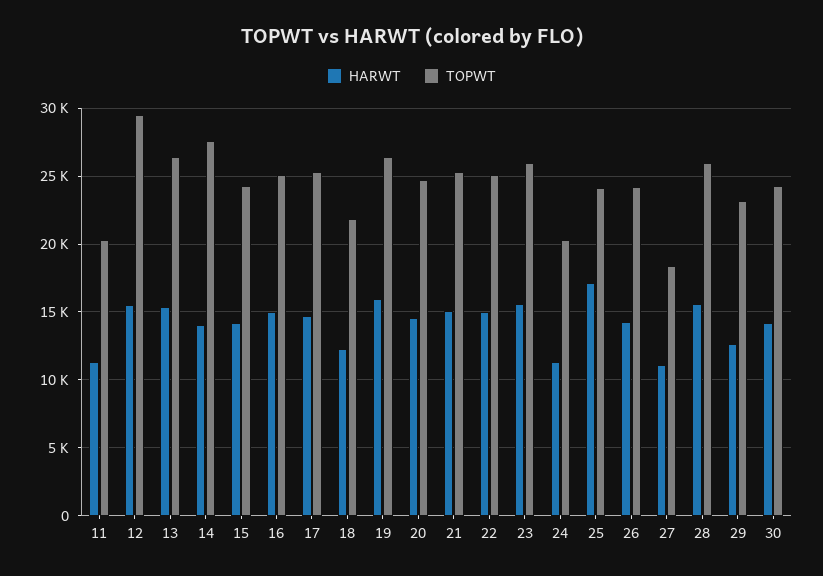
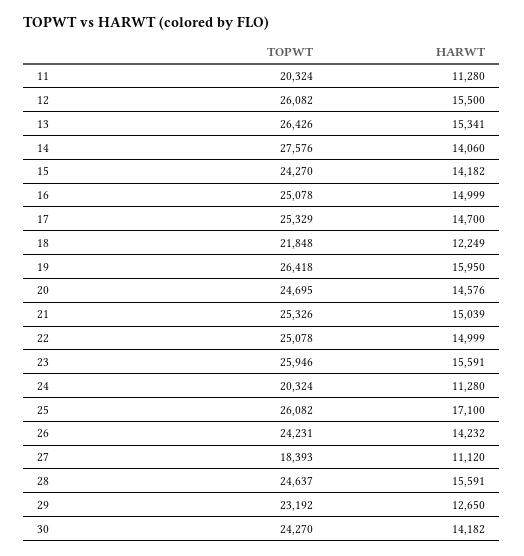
  {
    "HARWT": {
      "11": 11280,
      "12": 15500,
      "13": 15341,
      "14": 14060,
      "15": 14182,
      "16": 14999,
      "17": 14700,
      "18": 12249,
      "19": 15950,
      "20": 14576,
      "21": 15039,
      "22": 14999,
      "23": 15591,
      "24": 11280,
      "25": 17100,
      "26": 14232,
      "27": 11120,
      "28": 15591,
      "29": 12650,
      "30": 14182
    },
    "TOPWT": {
      "11": 20324,
-     "12": 29500,
+     "12": 26082,
      "13": 26426,
      "14": 27576,
      "15": 24270,
      "16": 25078,
      "17": 25329,
      "18": 21848,
      "19": 26418,
      "20": 24695,
      "21": 25326,
      "22": 25078,
      "23": 25946,
      "24": 20324,
-     "25": 24000,
+     "25": 26082,
      "26": 24231,
      "27": 18393,
-     "28": 26000,
+     "28": 24637,
      "29": 23192,
      "30": 24270
    }
  }

